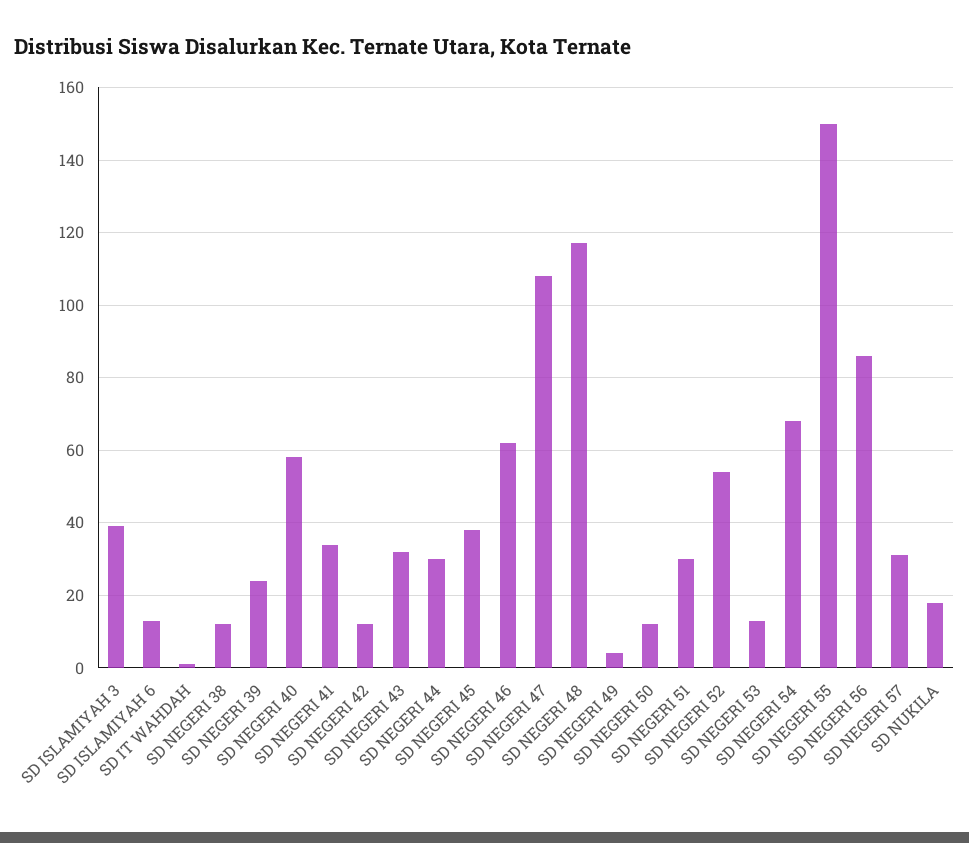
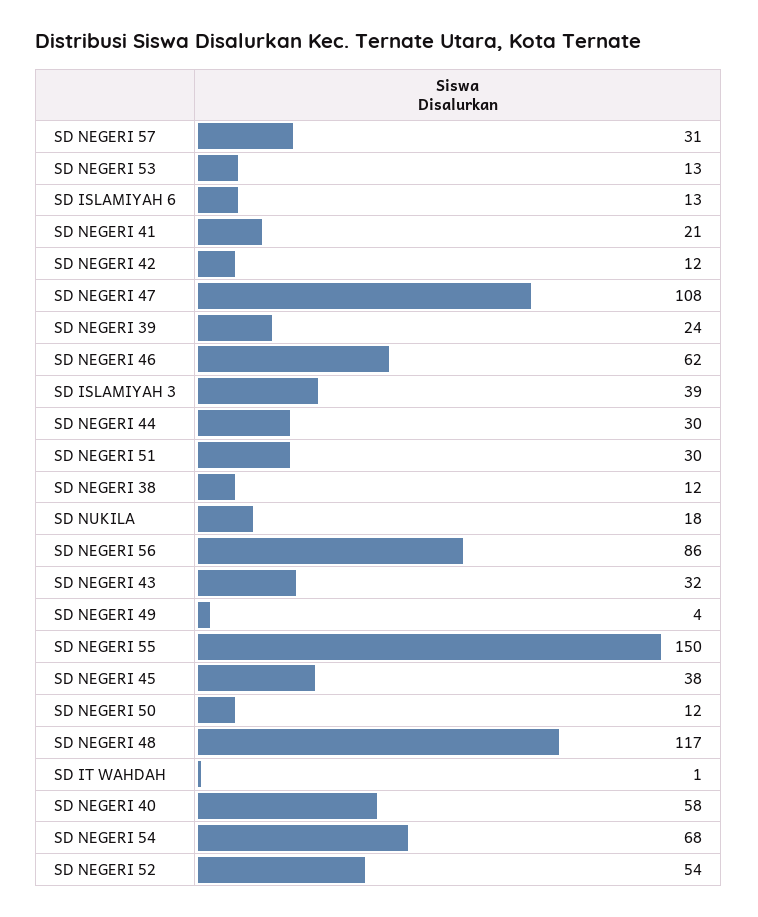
  {
    "SD ISLAMIYAH 3": 39,
    "SD ISLAMIYAH 6": 13,
    "SD IT WAHDAH": 1,
    "SD NEGERI 38": 12,
    "SD NEGERI 39": 24,
    "SD NEGERI 40": 58,
-   "SD NEGERI 41": 35,
+   "SD NEGERI 41": 21,
    "SD NEGERI 42": 12,
    "SD NEGERI 43": 32,
    "SD NEGERI 44": 30,
    "SD NEGERI 45": 38,
    "SD NEGERI 46": 62,
    "SD NEGERI 47": 108,
    "SD NEGERI 48": 117,
    "SD NEGERI 49": 4,
    "SD NEGERI 50": 12,
    "SD NEGERI 51": 30,
    "SD NEGERI 52": 54,
    "SD NEGERI 53": 13,
    "SD NEGERI 54": 68,
    "SD NEGERI 55": 150,
    "SD NEGERI 56": 86,
    "SD NEGERI 57": 31,
    "SD NUKILA": 18
  }

